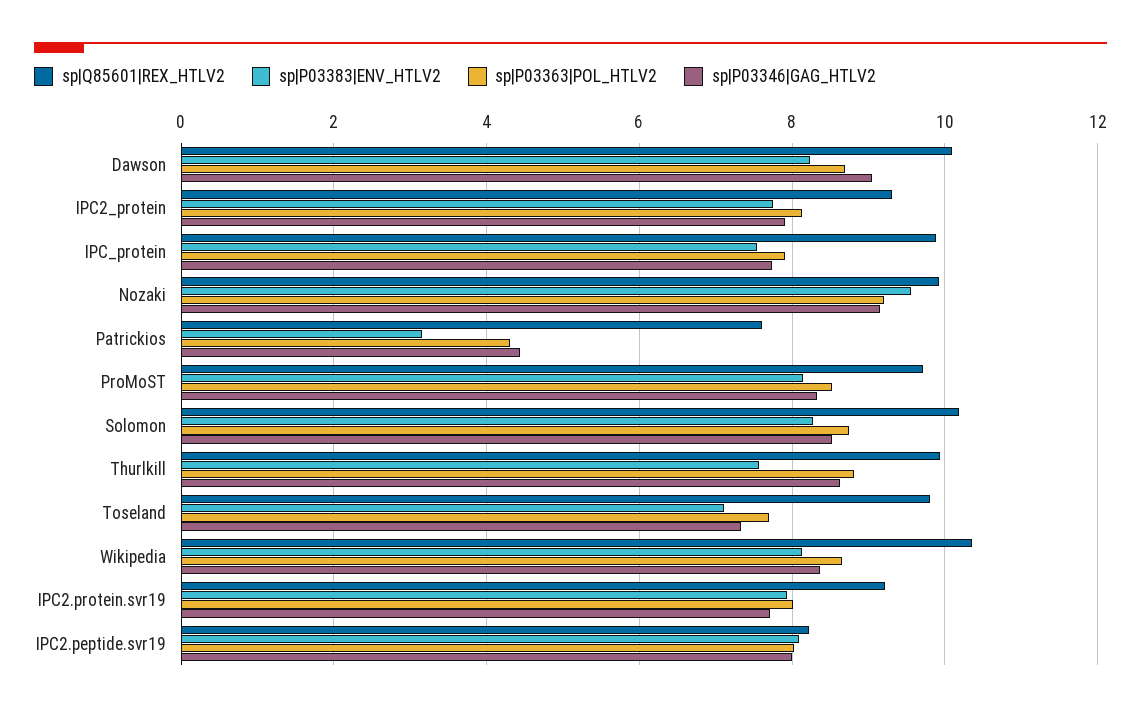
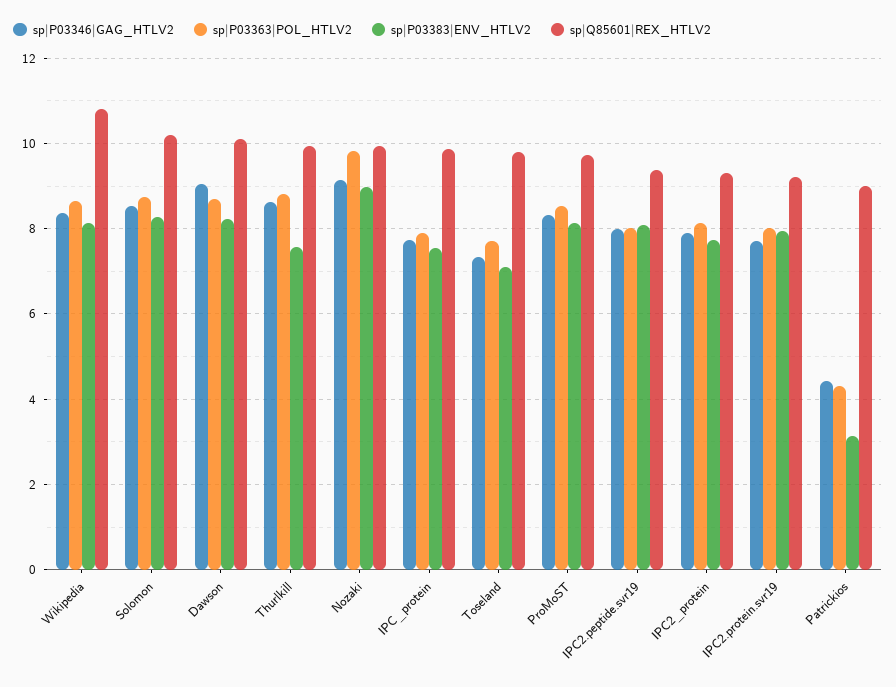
  {
    "sp|Q85601|REX_HTLV2": {
      "Dawson": 10.2,
      "IPC2_protein": 9.4,
      "IPC_protein": 9.8,
      "Nozaki": 10,
-     "Patrickios": 7.6,
+     "Patrickios": 9,
      "ProMoST": 9.8,
      "Solomon": 10.2,
      "Thurlkill": 10,
      "Toseland": 9.8,
-     "Wikipedia": 10.4,
+     "Wikipedia": 10.8,
      "IPC2.protein.svr19": 9.2,
-     "IPC2.peptide.svr19": 8.2
+     "IPC2.peptide.svr19": 9.4
    },
    "sp|P03383|ENV_HTLV2": {
      "Dawson": 8.2,
      "IPC2_protein": 7.8,
      "IPC_protein": 7.6,
-     "Nozaki": 9.6,
+     "Nozaki": 9,
      "Patrickios": 3.2,
      "ProMoST": 8.2,
      "Solomon": 8.2,
      "Thurlkill": 7.6,
      "Toseland": 7.2,
      "Wikipedia": 8.2,
      "IPC2.protein.svr19": 8,
      "IPC2.peptide.svr19": 8
    },
    "sp|P03363|POL_HTLV2": {
      "Dawson": 8.6,
      "IPC2_protein": 8.2,
      "IPC_protein": 8,
-     "Nozaki": 9.2,
+     "Nozaki": 9.8,
      "Patrickios": 4.4,
      "ProMoST": 8.6,
      "Solomon": 8.8,
      "Thurlkill": 8.8,
      "Toseland": 7.8,
      "Wikipedia": 8.6,
      "IPC2.protein.svr19": 8,
      "IPC2.peptide.svr19": 8
    },
    "sp|P03346|GAG_HTLV2": {
      "Dawson": 9,
      "IPC2_protein": 8,
      "IPC_protein": 7.8,
      "Nozaki": 9.2,
      "Patrickios": 4.4,
      "ProMoST": 8.4,
      "Solomon": 8.6,
      "Thurlkill": 8.6,
      "Toseland": 7.4,
      "Wikipedia": 8.4,
      "IPC2.protein.svr19": 7.8,
      "IPC2.peptide.svr19": 8
    }
  }

